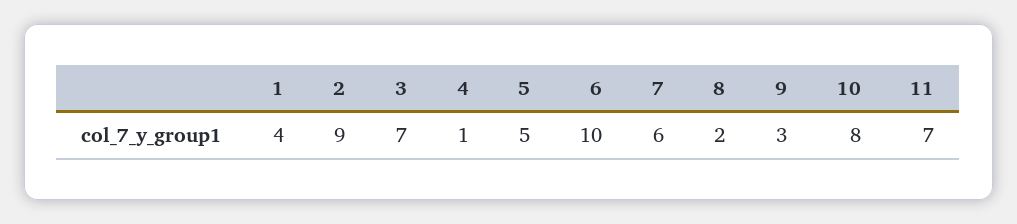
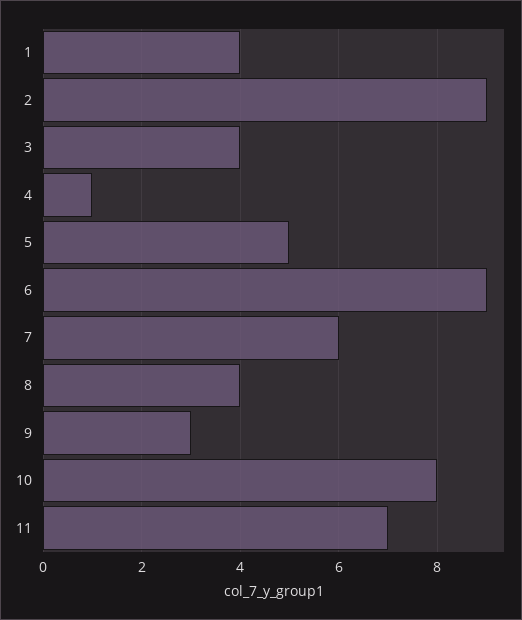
  {
    "1": 4,
    "2": 9,
-   "3": 7,
+   "3": 4,
    "4": 1,
    "5": 5,
-   "6": 10,
+   "6": 9,
    "7": 6,
-   "8": 2,
+   "8": 4,
    "9": 3,
    "10": 8,
    "11": 7
  }

